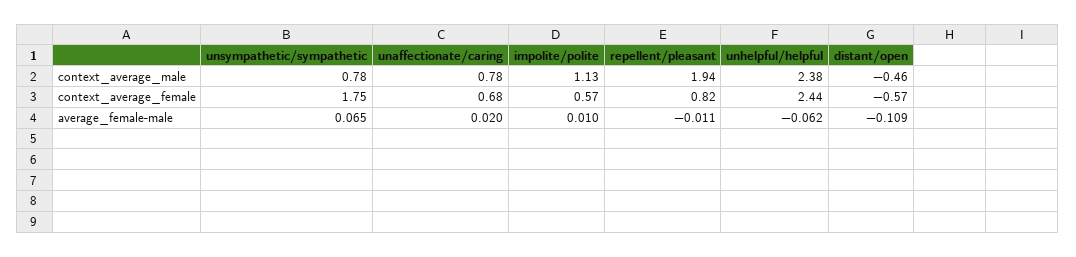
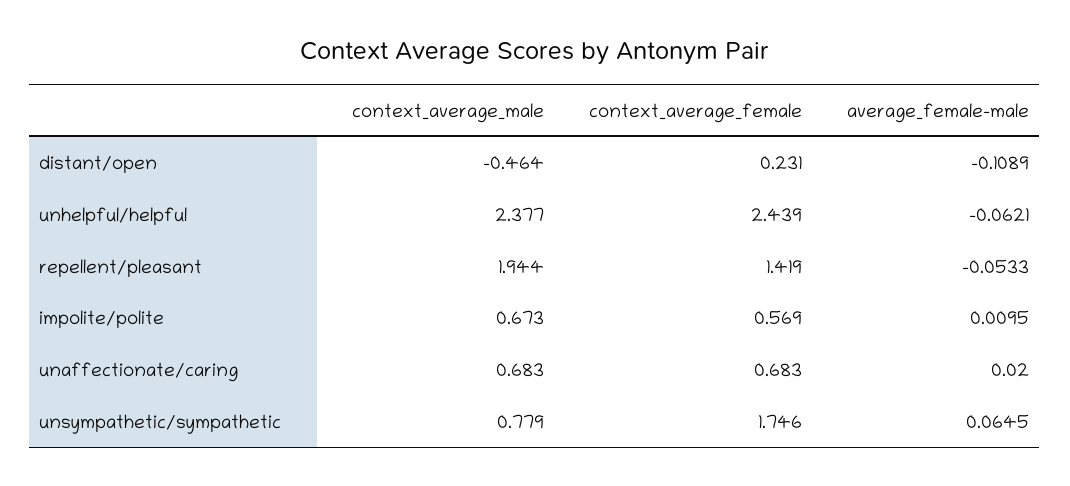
  {
    "unsympathetic/sympathetic": {
      "context_average_male": 0.779,
      "context_average_female": 1.746,
      "average_female-male": 0.0645
    },
    "unaffectionate/caring": {
-     "context_average_male": 0.78,
+     "context_average_male": 0.683,
      "context_average_female": 0.683,
      "average_female-male": 0.02
    },
    "impolite/polite": {
-     "context_average_male": 1.13,
+     "context_average_male": 0.673,
      "context_average_female": 0.569,
      "average_female-male": 0.0095
    },
    "repellent/pleasant": {
      "context_average_male": 1.944,
-     "context_average_female": 0.82,
+     "context_average_female": 1.419,
-     "average_female-male": -0.011
+     "average_female-male": -0.0533
    },
    "unhelpful/helpful": {
      "context_average_male": 2.377,
      "context_average_female": 2.439,
      "average_female-male": -0.0621
    },
    "distant/open": {
      "context_average_male": -0.464,
-     "context_average_female": -0.57,
+     "context_average_female": 0.231,
      "average_female-male": -0.1089
    }
  }

